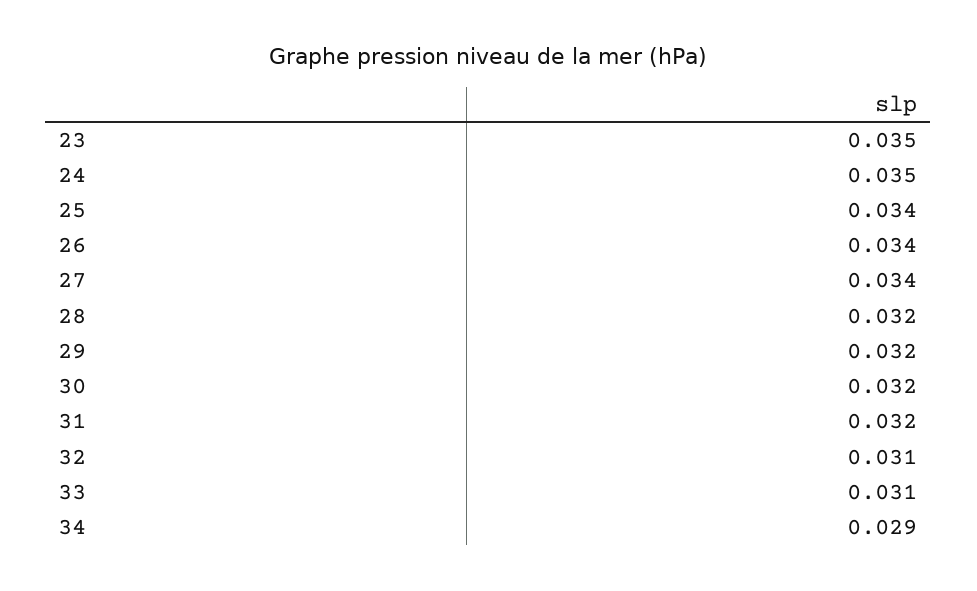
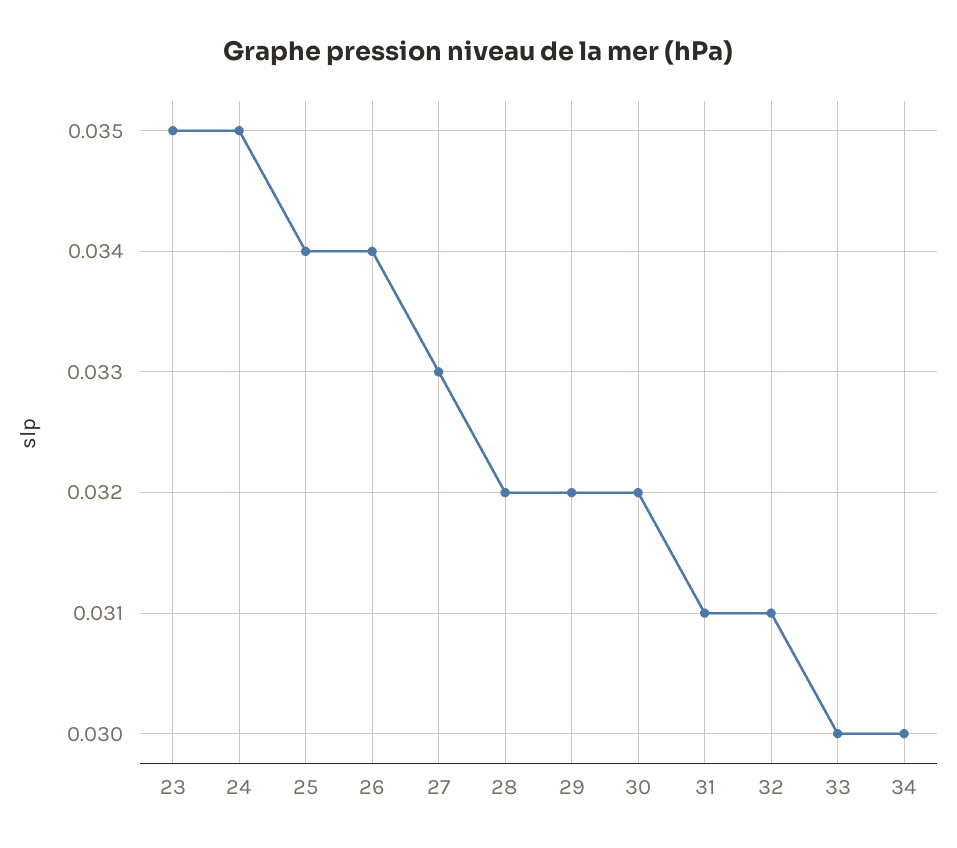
  {
    "23": 0.035,
    "24": 0.035,
    "25": 0.034,
    "26": 0.034,
-   "27": 0.034,
+   "27": 0.033,
    "28": 0.032,
    "29": 0.032,
    "30": 0.032,
-   "31": 0.032,
+   "31": 0.031,
    "32": 0.031,
-   "33": 0.031,
+   "33": 0.03,
-   "34": 0.029
+   "34": 0.03
  }

